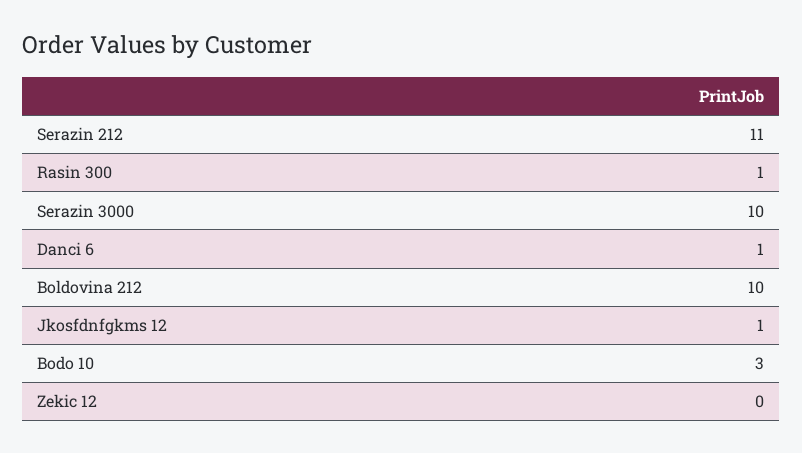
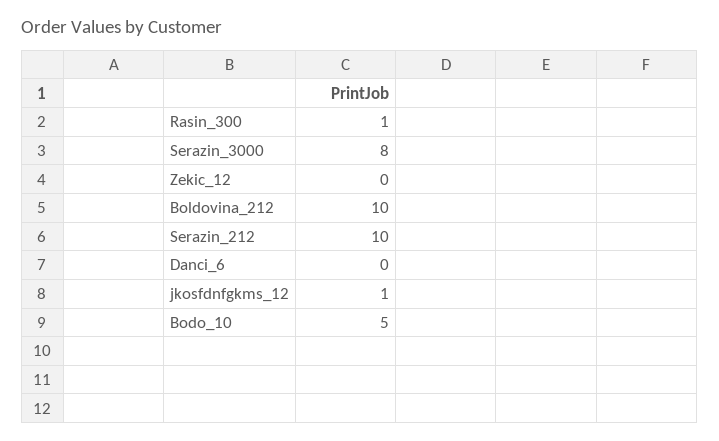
  {
-   "Serazin 212": 11,
+   "Serazin 212": 10,
    "Rasin 300": 1,
-   "Serazin 3000": 10,
+   "Serazin 3000": 8,
-   "Danci 6": 1,
+   "Danci 6": 0,
    "Boldovina 212": 10,
    "Jkosfdnfgkms 12": 1,
-   "Bodo 10": 3,
+   "Bodo 10": 5,
    "Zekic 12": 0
  }

